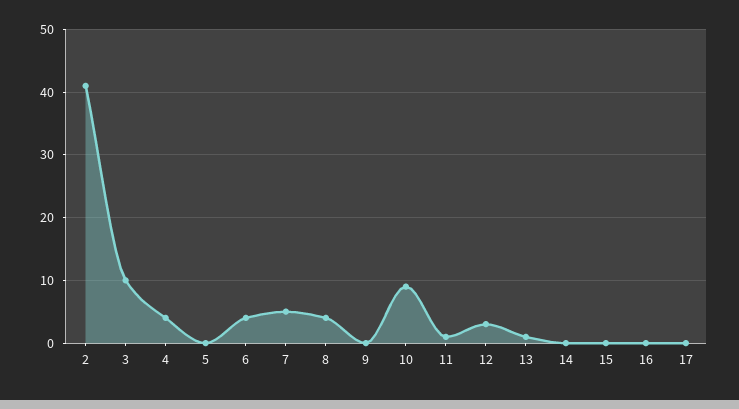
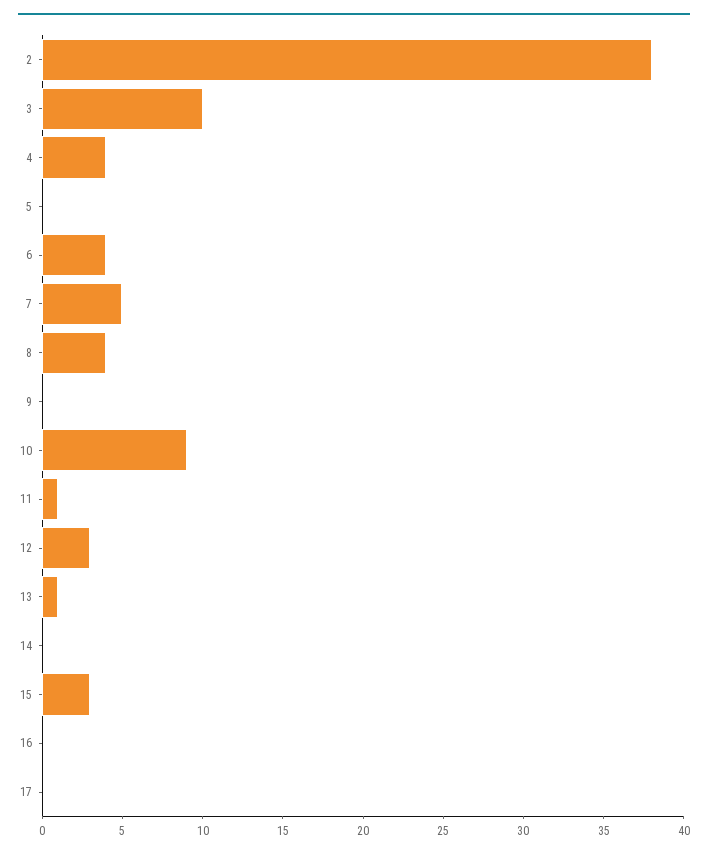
  {
-   "2": 41,
+   "2": 38,
    "3": 10,
    "4": 4,
    "5": 0,
    "6": 4,
    "7": 5,
    "8": 4,
    "9": 0,
    "10": 9,
    "11": 1,
    "12": 3,
    "13": 1,
    "14": 0,
-   "15": 0,
+   "15": 3,
    "16": 0,
    "17": 0
  }

